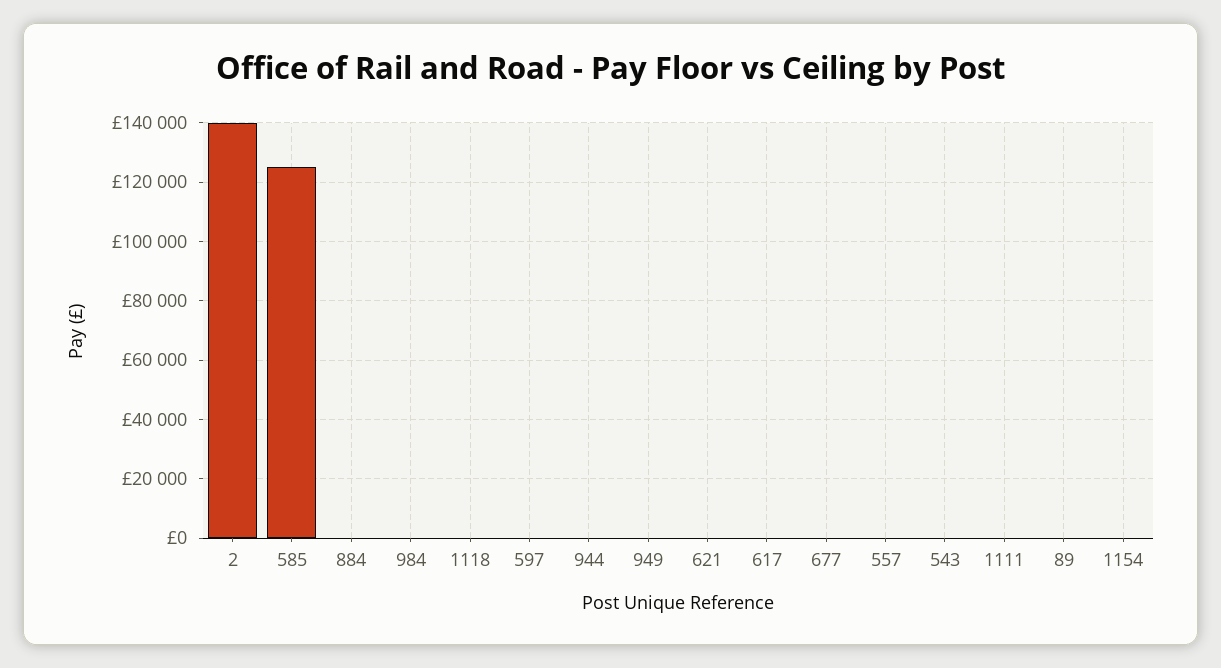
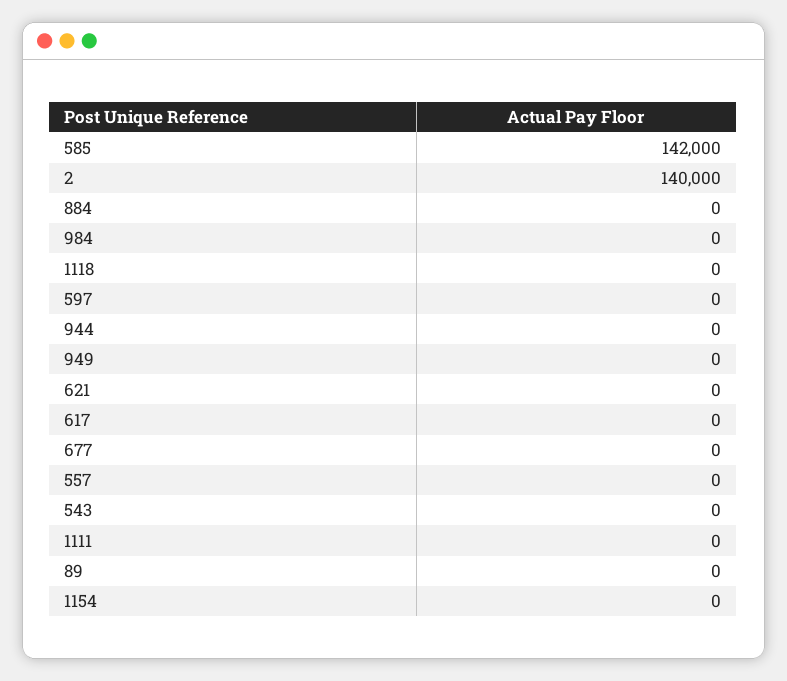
  {
    "2": 140000,
-   "585": 125000,
+   "585": 142000,
    "884": 0,
    "984": 0,
    "1118": 0,
    "597": 0,
    "944": 0,
    "949": 0,
    "621": 0,
    "617": 0,
    "677": 0,
    "557": 0,
    "543": 0,
    "1111": 0,
    "89": 0,
    "1154": 0
  }

